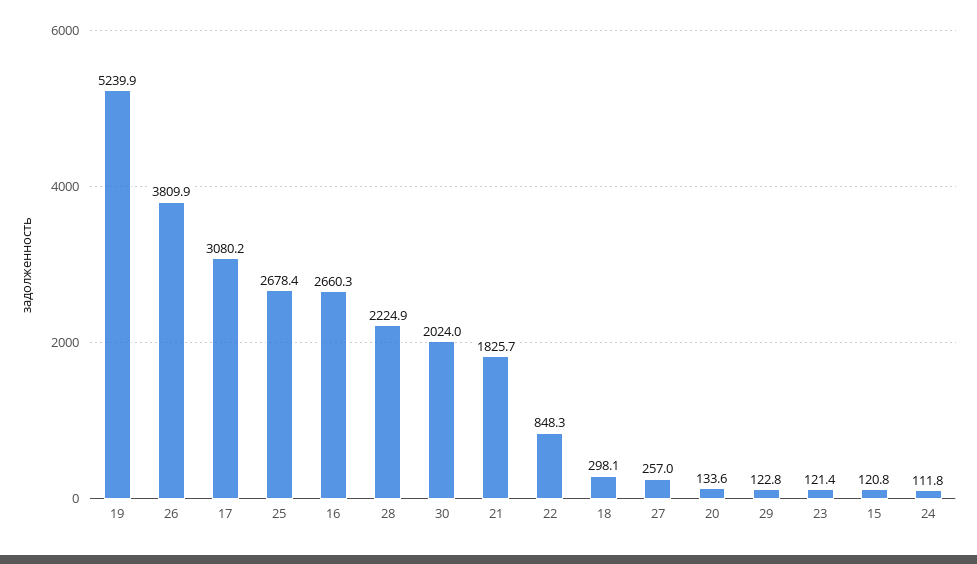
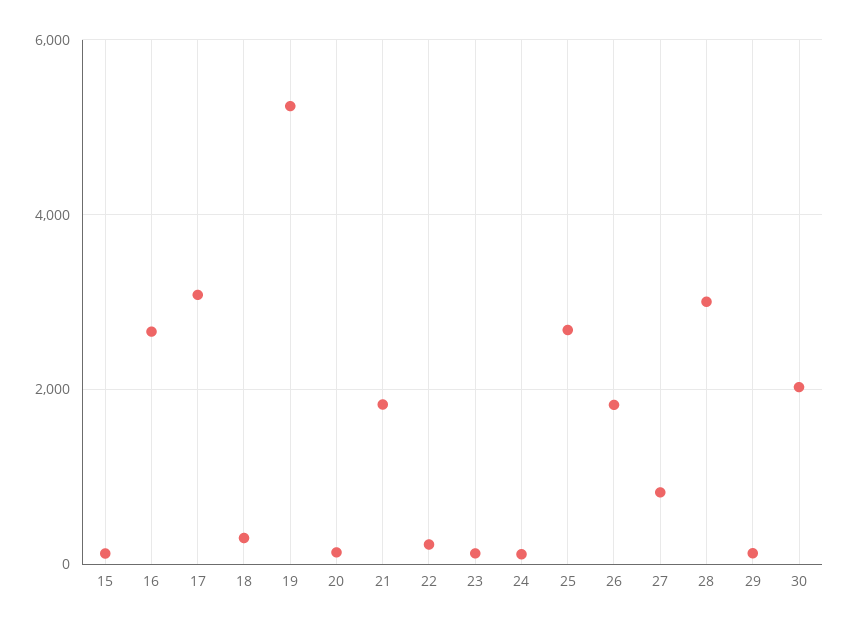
  {
    "19": 5239.9,
-   "26": 3809.9,
+   "26": 1800,
    "17": 3080.2,
    "25": 2678.4,
    "16": 2660.3,
-   "28": 2224.9,
+   "28": 3000,
    "30": 2024,
    "21": 1825.7,
-   "22": 848.3,
+   "22": 200,
    "18": 298.1,
-   "27": 257,
+   "27": 800,
    "20": 133.6,
    "29": 122.8,
    "23": 121.4,
    "15": 120.8,
    "24": 111.8
  }

